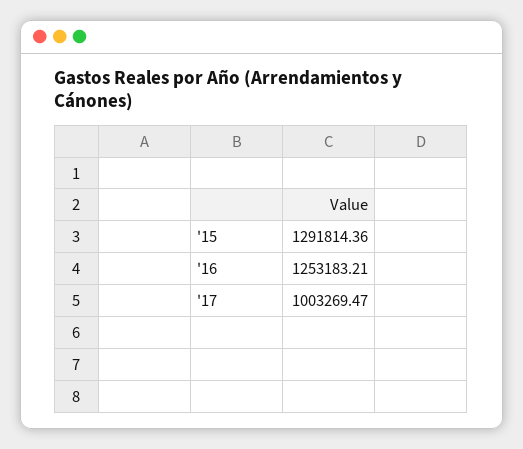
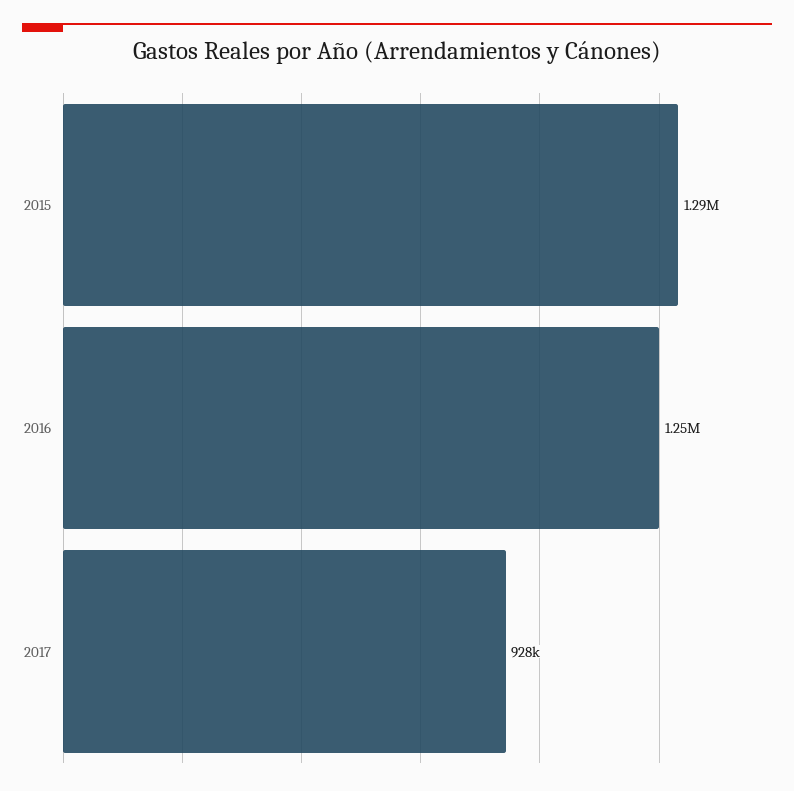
  {
    "'15": 1291814.36,
    "'16": 1253183.21,
-   "'17": 1003269.47
+   "'17": 928000
  }

